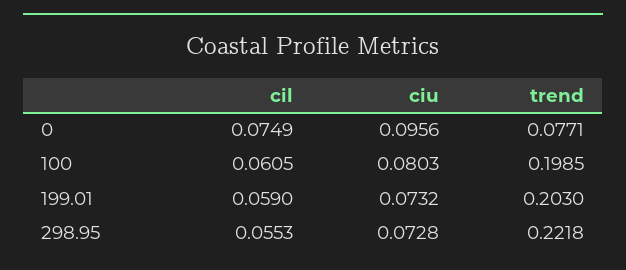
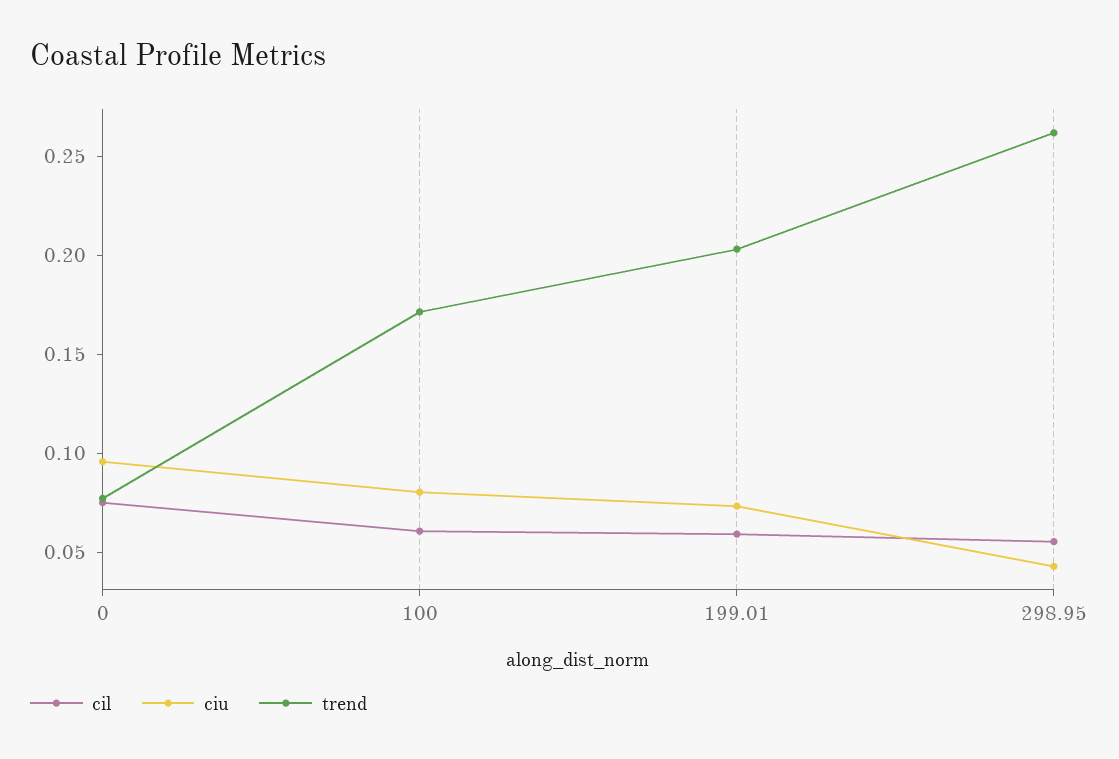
  {
    "cil": {
      "0": 0.0749,
      "100": 0.0605,
      "199.01": 0.059,
      "298.95": 0.0553
    },
    "ciu": {
      "0": 0.0956,
      "100": 0.0803,
      "199.01": 0.0732,
-     "298.95": 0.0728
+     "298.95": 0.04
    },
    "trend": {
      "0": 0.0771,
-     "100": 0.1985,
+     "100": 0.17,
      "199.01": 0.203,
-     "298.95": 0.2218
+     "298.95": 0.26
    }
  }

